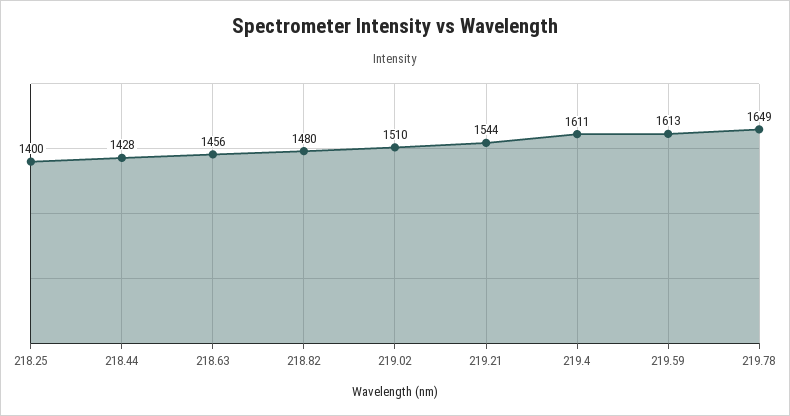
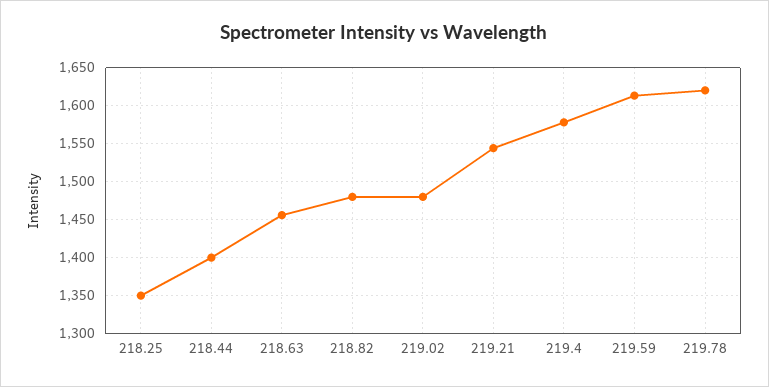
  {
-   "218.25": 1400,
+   "218.25": 1350,
-   "218.44": 1428,
+   "218.44": 1400,
    "218.63": 1456,
    "218.82": 1480,
-   "219.02": 1510,
+   "219.02": 1480,
    "219.21": 1544,
-   "219.4": 1611,
+   "219.4": 1580,
    "219.59": 1613,
-   "219.78": 1649
+   "219.78": 1620
  }

